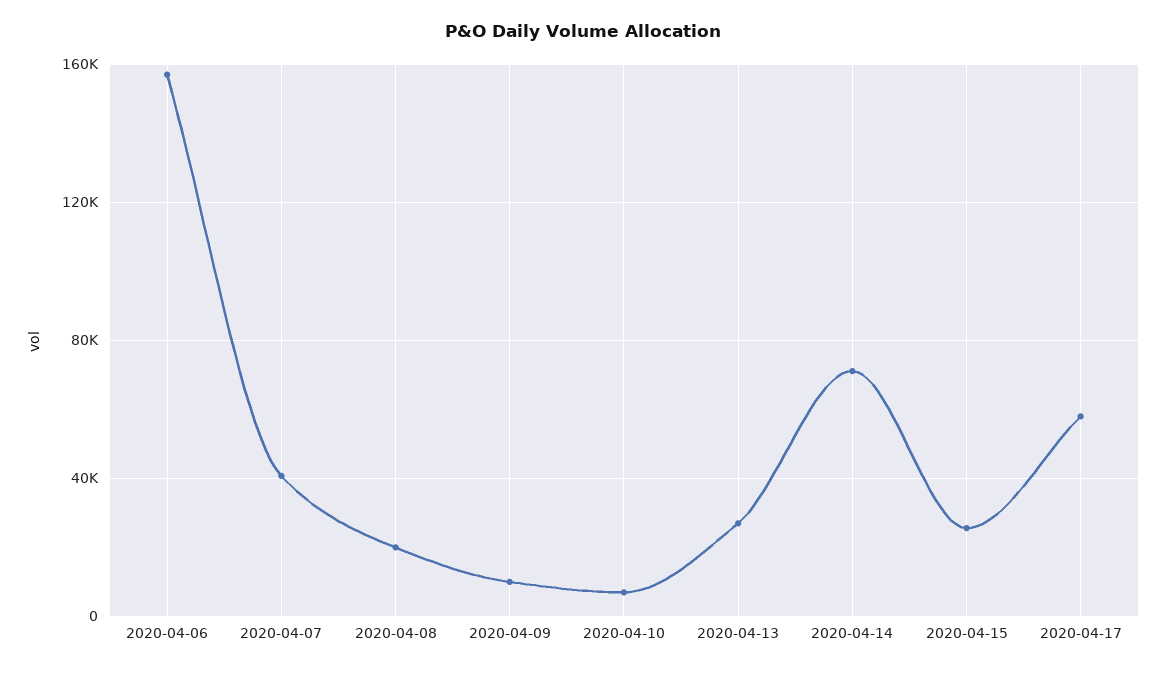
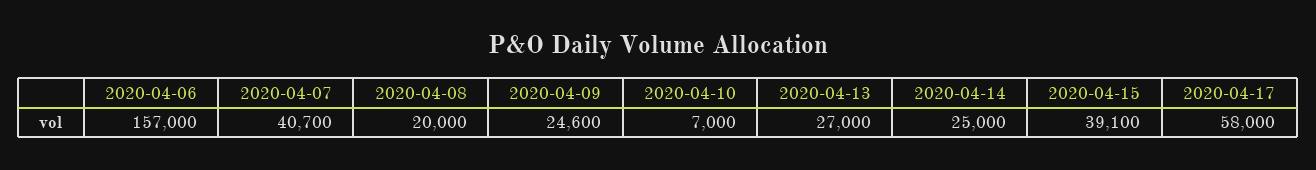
  {
    "2020-04-06": 157000,
    "2020-04-07": 40700,
    "2020-04-08": 20000,
-   "2020-04-09": 10000,
+   "2020-04-09": 24600,
    "2020-04-10": 7000,
    "2020-04-13": 27000,
-   "2020-04-14": 70000,
+   "2020-04-14": 25000,
-   "2020-04-15": 25000,
+   "2020-04-15": 39100,
    "2020-04-17": 58000
  }

